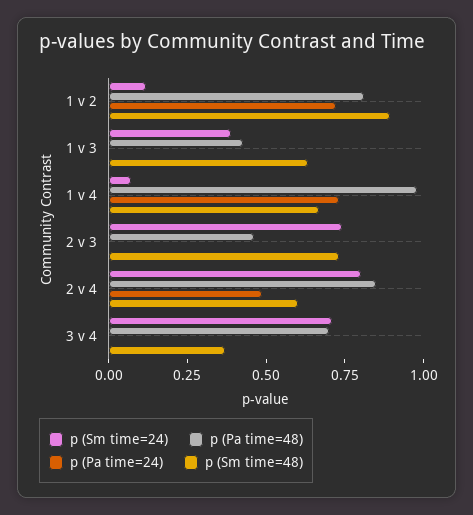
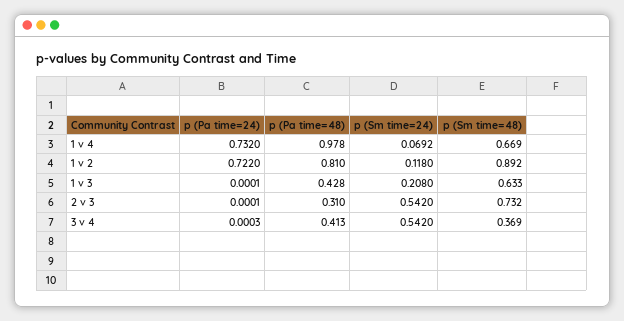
  {
    "p (Sm time=24)": {
      "1 v 2": 0.118,
-     "1 v 3": 0.4,
+     "1 v 3": 0.208,
      "1 v 4": 0.0692,
-     "2 v 3": 0.75,
+     "2 v 3": 0.542,
-     "2 v 4": 0.8,
-     "3 v 4": 0.7
+     "3 v 4": 0.542
    },
    "p (Pa time=48)": {
      "1 v 2": 0.81,
      "1 v 3": 0.428,
      "1 v 4": 0.978,
-     "2 v 3": 0.45,
+     "2 v 3": 0.31,
-     "2 v 4": 0.85,
-     "3 v 4": 0.7
+     "3 v 4": 0.413
    },
    "p (Pa time=24)": {
      "1 v 2": 0.722,
      "1 v 3": 0.0001,
      "1 v 4": 0.732,
      "2 v 3": 0.0001,
-     "2 v 4": 0.5,
      "3 v 4": 0.0003
    },
    "p (Sm time=48)": {
      "1 v 2": 0.892,
      "1 v 3": 0.633,
      "1 v 4": 0.669,
      "2 v 3": 0.732,
-     "2 v 4": 0.6,
      "3 v 4": 0.369
    }
  }

